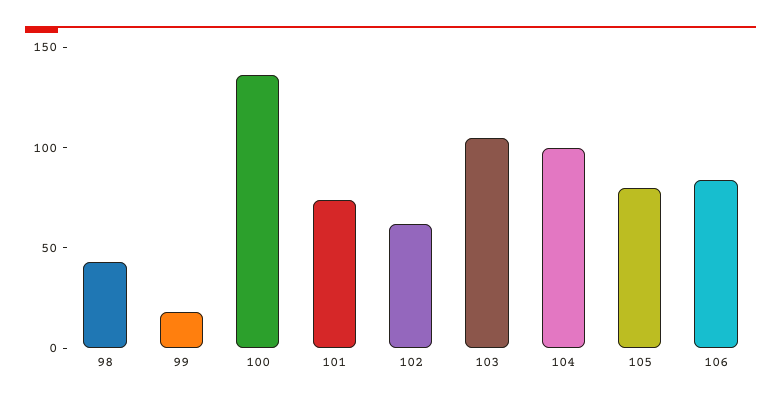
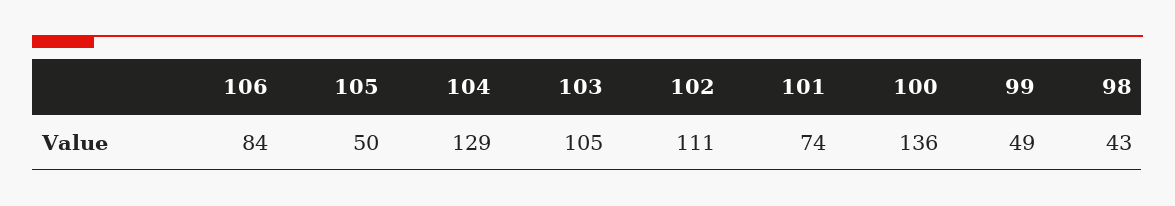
  {
    "98": 43,
-   "99": 20,
+   "99": 49,
    "100": 136,
    "101": 74,
-   "102": 60,
+   "102": 111,
    "103": 105,
-   "104": 100,
+   "104": 129,
-   "105": 80,
+   "105": 50,
    "106": 84
  }

